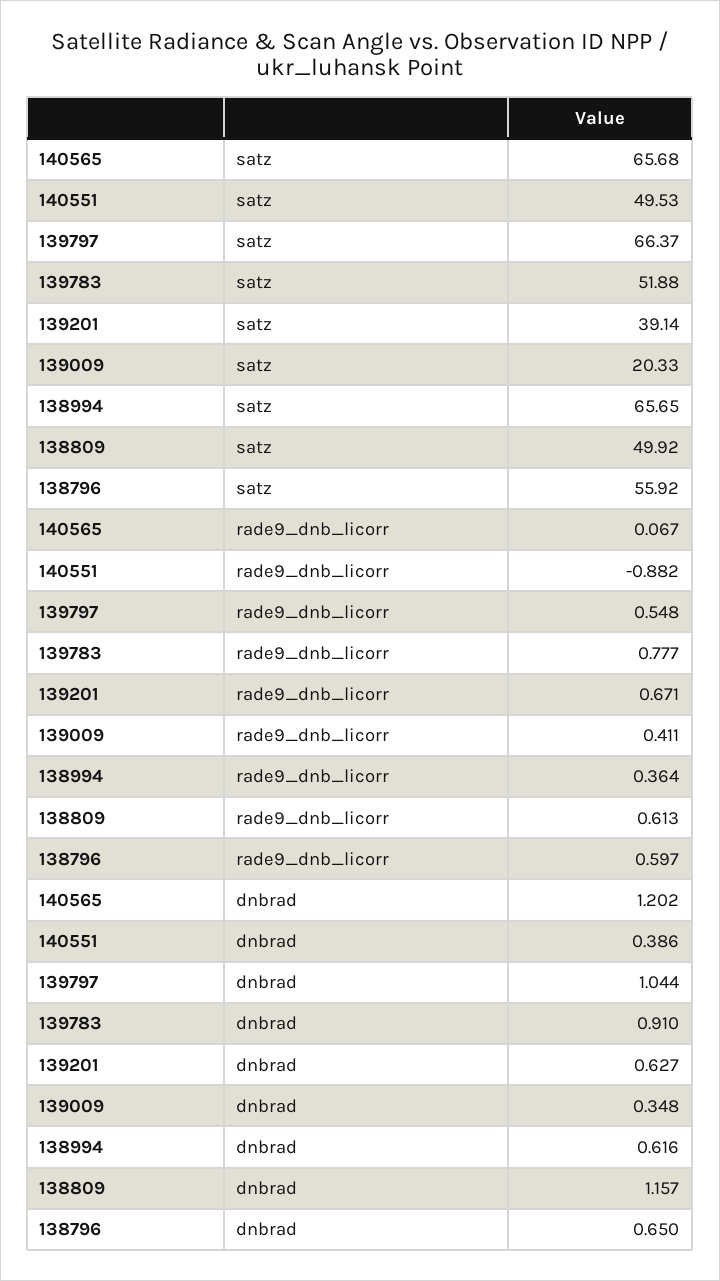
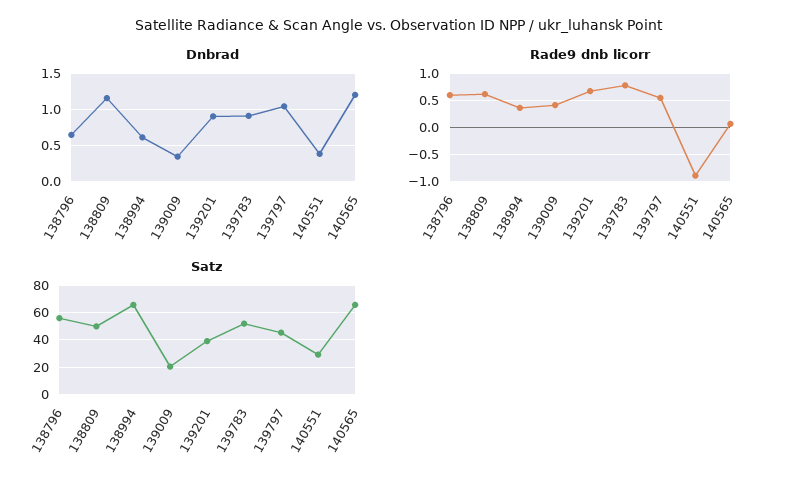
  {
    "satz": {
      "140565": 65.68,
-     "140551": 49.53,
+     "140551": 30,
-     "139797": 66.37,
+     "139797": 45,
      "139783": 51.88,
      "139201": 39.14,
      "139009": 20.33,
      "138994": 65.65,
      "138809": 49.92,
      "138796": 55.92
    },
    "rade9_dnb_licorr": {
      "140565": 0.067,
      "140551": -0.882,
      "139797": 0.548,
      "139783": 0.777,
      "139201": 0.671,
      "139009": 0.411,
      "138994": 0.364,
      "138809": 0.613,
      "138796": 0.597
    },
    "dnbrad": {
      "140565": 1.202,
      "140551": 0.386,
      "139797": 1.044,
      "139783": 0.91,
-     "139201": 0.627,
+     "139201": 0.9,
      "139009": 0.348,
      "138994": 0.616,
      "138809": 1.157,
      "138796": 0.65
    }
  }

